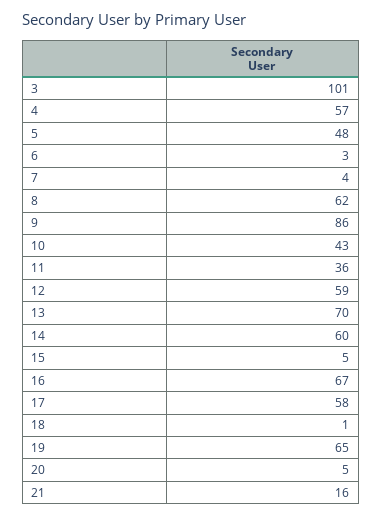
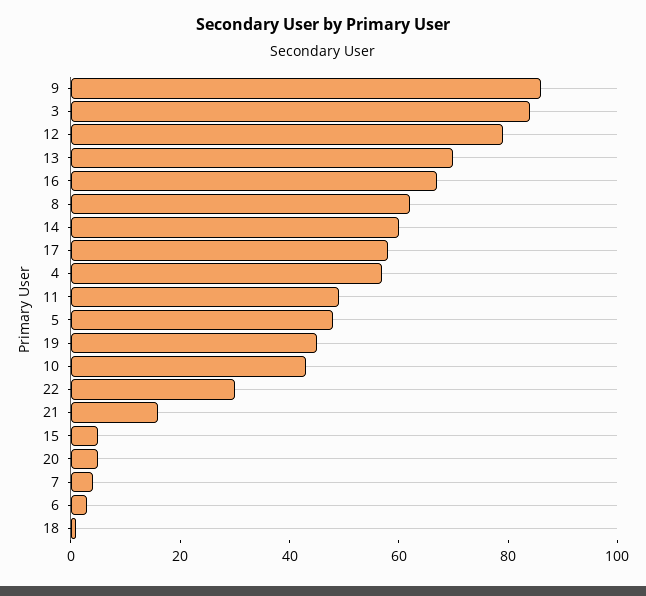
  {
-   "3": 101,
+   "3": 85,
    "4": 57,
    "5": 48,
    "6": 3,
    "7": 4,
    "8": 62,
    "9": 86,
    "10": 43,
-   "11": 36,
+   "11": 50,
-   "12": 59,
+   "12": 80,
    "13": 70,
    "14": 60,
    "15": 5,
    "16": 67,
    "17": 58,
    "18": 1,
-   "19": 65,
+   "19": 45,
    "20": 5,
-   "21": 16
+   "21": 16,
+   "22": 30
  }

